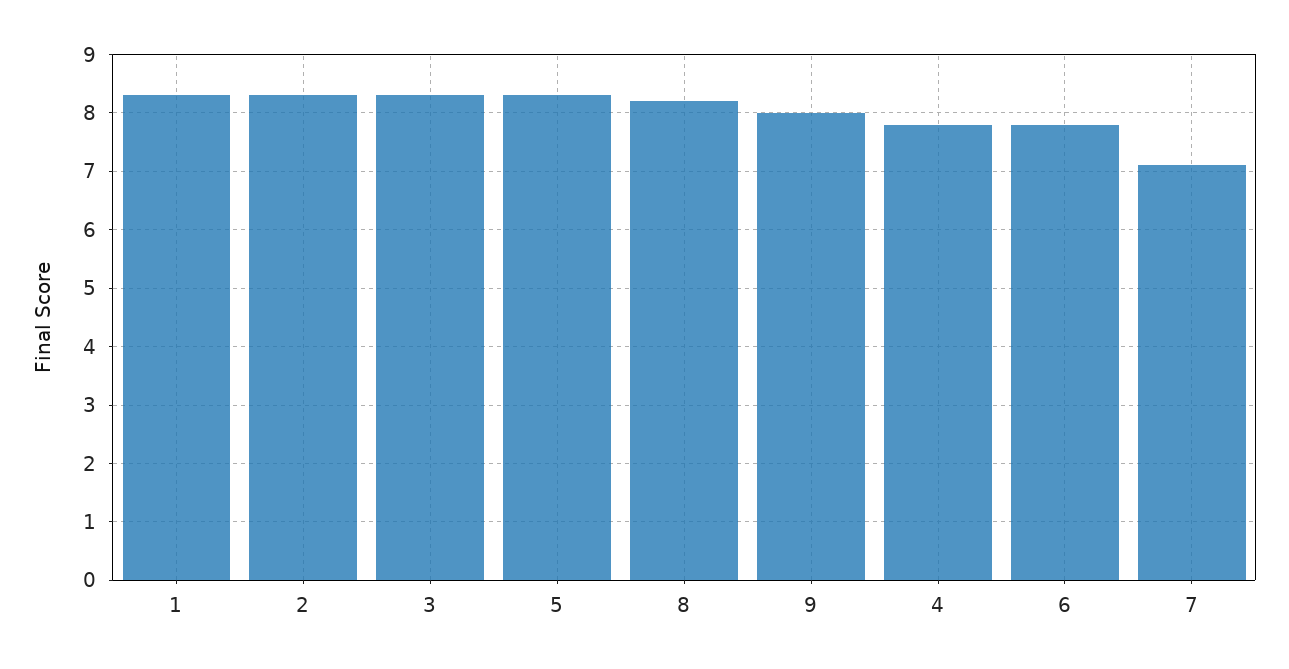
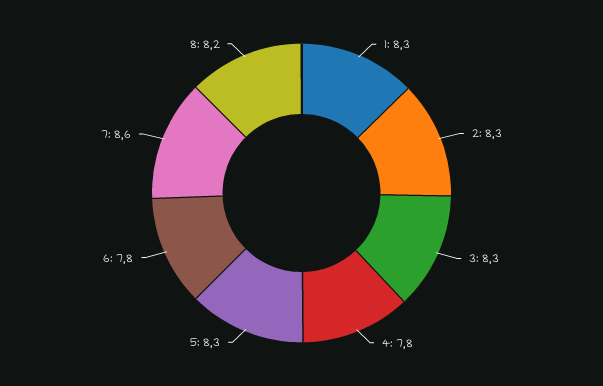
  {
    "1": 8.3,
    "2": 8.3,
    "3": 8.3,
    "5": 8.3,
    "8": 8.2,
-   "9": 8,
    "4": 7.8,
    "6": 7.8,
-   "7": 7
+   "7": 8.6
  }

